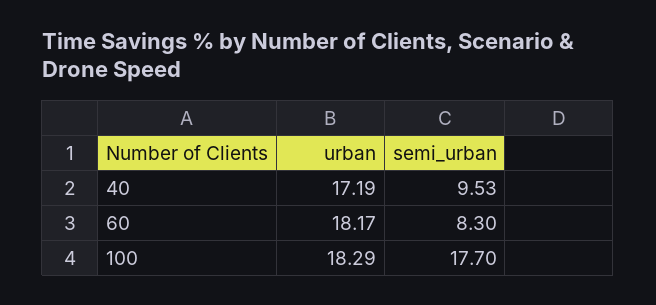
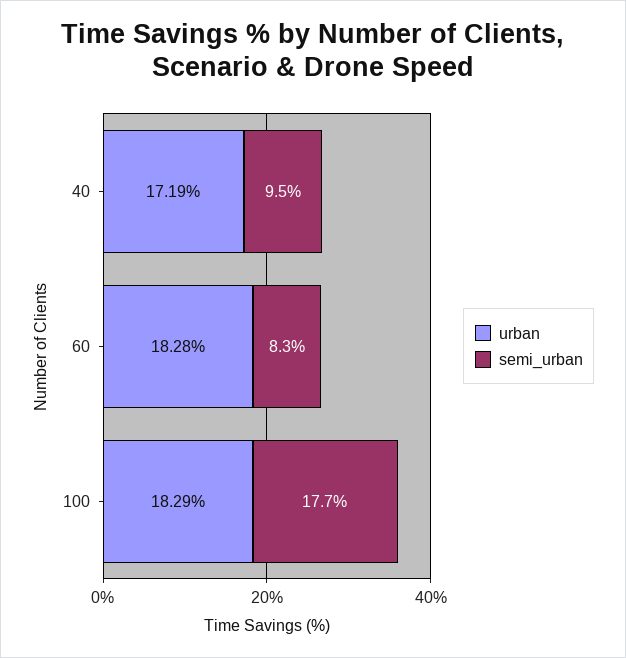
  {
    "urban": {
      "40": 17.19,
-     "60": 18.17,
+     "60": 18.28,
      "100": 18.29
    },
    "semi_urban": {
      "40": 9.53,
      "60": 8.3,
      "100": 17.7
    }
  }

